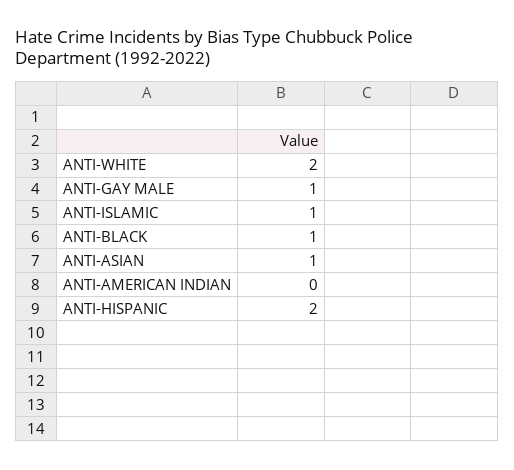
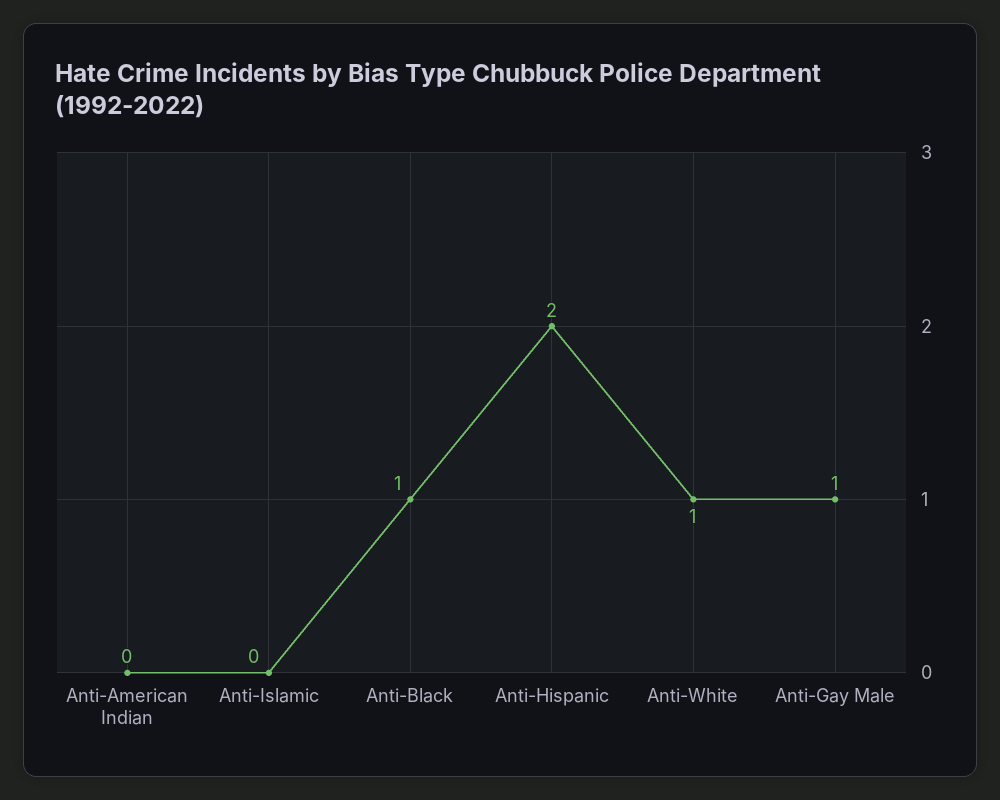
  {
-   "ANTI-WHITE": 2,
+   "ANTI-WHITE": 1,
    "ANTI-GAY MALE": 1,
-   "ANTI-ISLAMIC": 1,
+   "ANTI-ISLAMIC": 0,
    "ANTI-BLACK": 1,
-   "ANTI-ASIAN": 1,
    "ANTI-AMERICAN INDIAN": 0,
    "ANTI-HISPANIC": 2
  }

